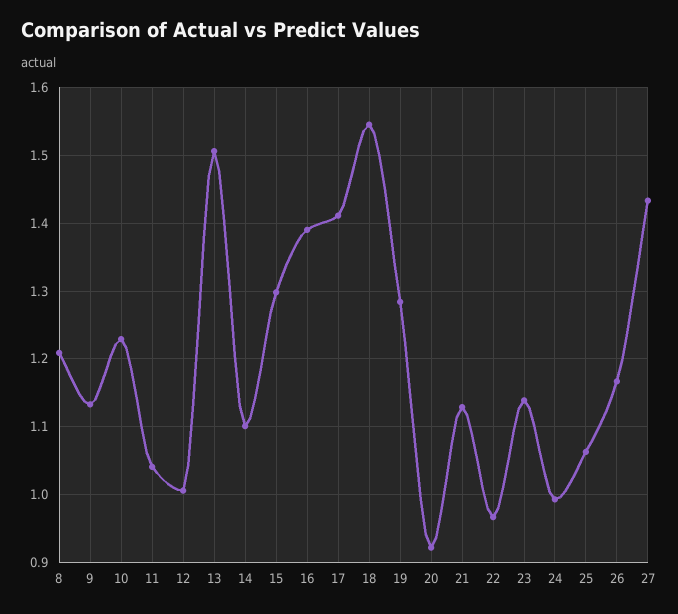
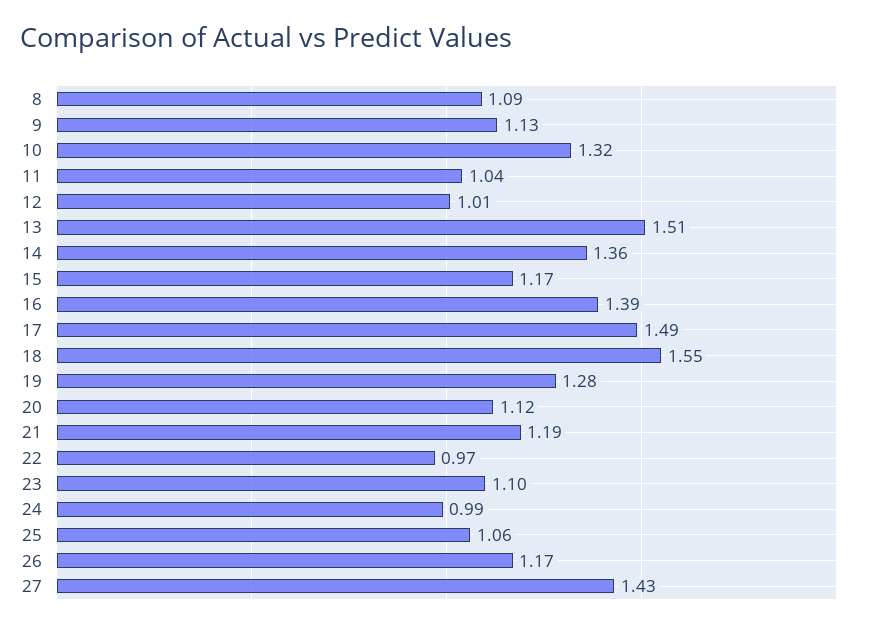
  {
-   "8": 1.21,
+   "8": 1.09,
    "9": 1.13,
-   "10": 1.23,
+   "10": 1.32,
    "11": 1.04,
    "12": 1.01,
    "13": 1.51,
-   "14": 1.1,
+   "14": 1.36,
-   "15": 1.3,
+   "15": 1.17,
    "16": 1.39,
-   "17": 1.41,
+   "17": 1.49,
    "18": 1.55,
    "19": 1.28,
-   "20": 0.92,
+   "20": 1.12,
-   "21": 1.13,
+   "21": 1.19,
    "22": 0.97,
-   "23": 1.14,
+   "23": 1.1,
    "24": 0.99,
    "25": 1.06,
    "26": 1.17,
    "27": 1.43
  }

